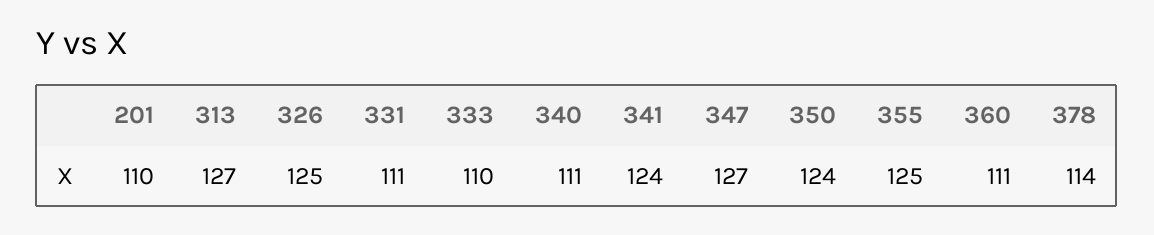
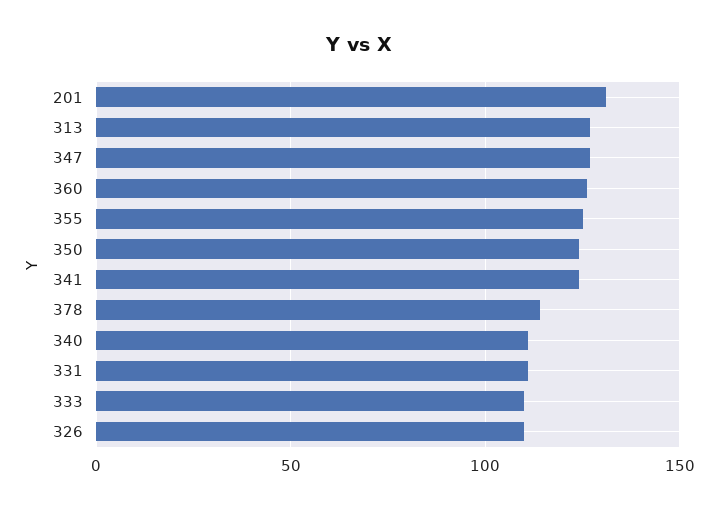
  {
-   "201": 110,
+   "201": 130,
    "313": 127,
-   "326": 125,
+   "326": 110,
    "331": 111,
    "333": 110,
    "340": 111,
    "341": 124,
    "347": 127,
    "350": 124,
    "355": 125,
-   "360": 111,
+   "360": 125,
    "378": 114
  }

